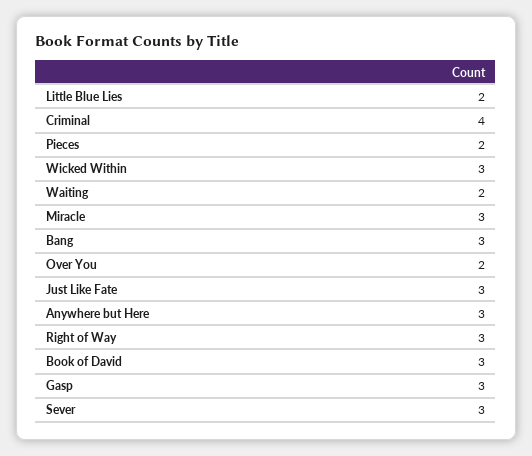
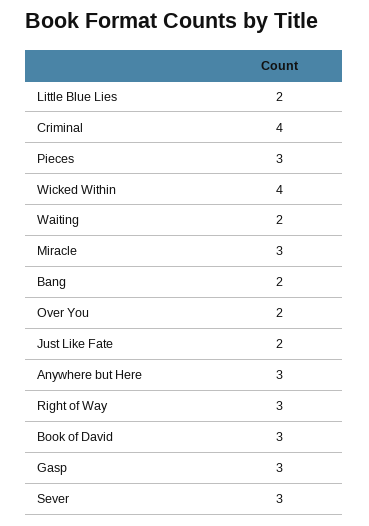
  {
    "Little Blue Lies": 2,
    "Criminal": 4,
-   "Pieces": 2,
+   "Pieces": 3,
-   "Wicked Within": 3,
+   "Wicked Within": 4,
    "Waiting": 2,
    "Miracle": 3,
-   "Bang": 3,
+   "Bang": 2,
    "Over You": 2,
-   "Just Like Fate": 3,
+   "Just Like Fate": 2,
    "Anywhere but Here": 3,
    "Right of Way": 3,
    "Book of David": 3,
    "Gasp": 3,
    "Sever": 3
  }

